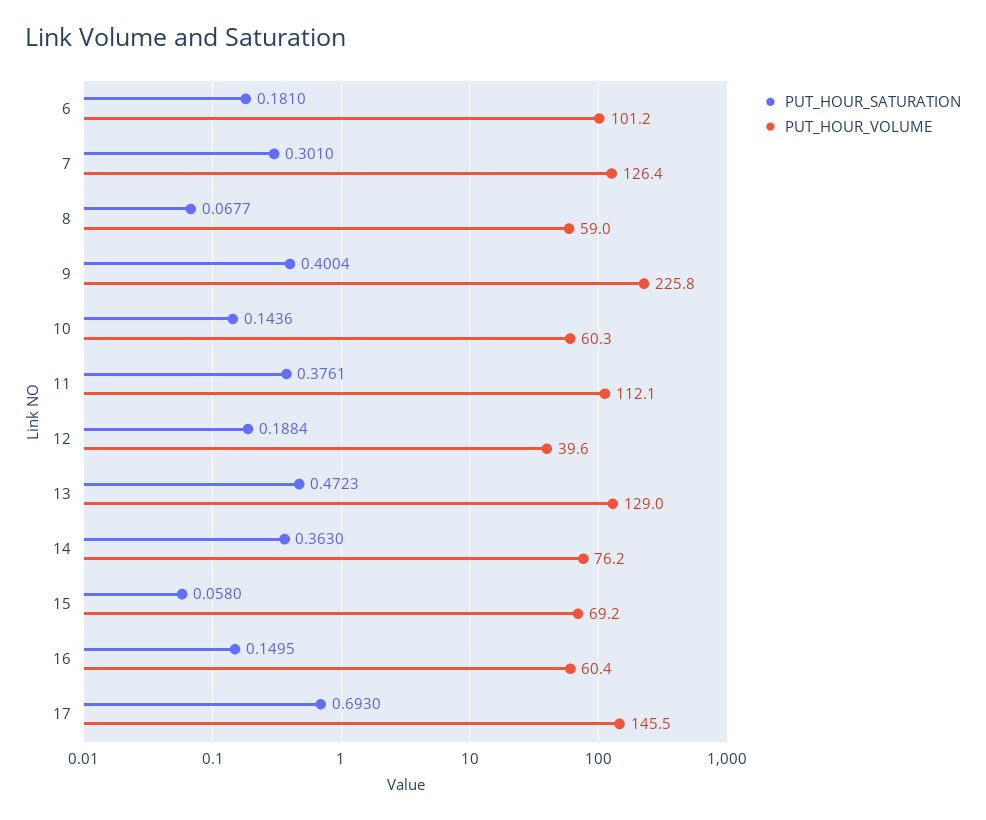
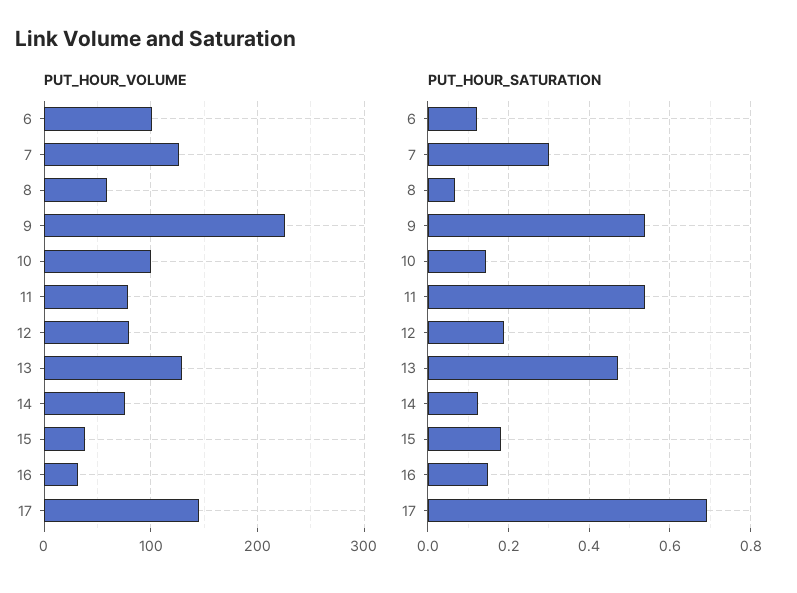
  {
    "PUT_HOUR_SATURATION": {
-     "6": 0.181,
+     "6": 0.12,
      "7": 0.301,
      "8": 0.0677,
-     "9": 0.4004,
+     "9": 0.54,
      "10": 0.1436,
-     "11": 0.3761,
+     "11": 0.54,
      "12": 0.1884,
      "13": 0.4723,
-     "14": 0.363,
+     "14": 0.12,
-     "15": 0.058,
+     "15": 0.18,
      "16": 0.1495,
      "17": 0.693
    },
    "PUT_HOUR_VOLUME": {
      "6": 101.2,
      "7": 126.4,
      "8": 59,
      "9": 225.8,
-     "10": 60.3,
+     "10": 100,
-     "11": 112.1,
+     "11": 80,
-     "12": 39.6,
+     "12": 80,
      "13": 129,
      "14": 76.2,
-     "15": 69.2,
+     "15": 40,
-     "16": 60.4,
+     "16": 30,
      "17": 145.5
    }
  }

